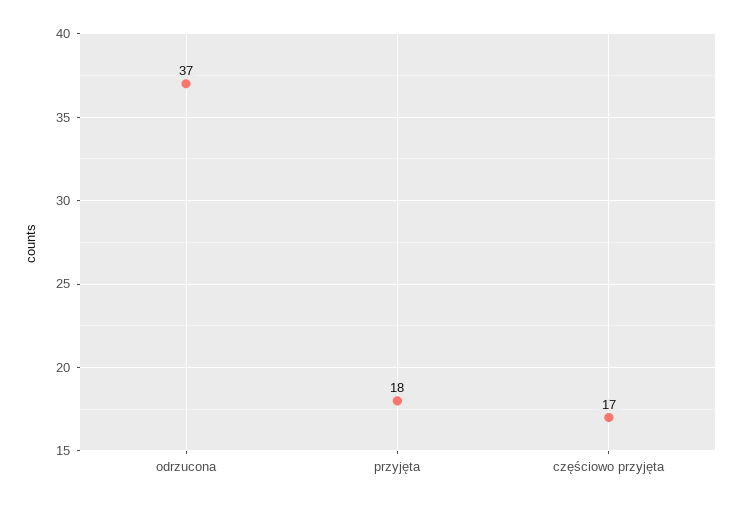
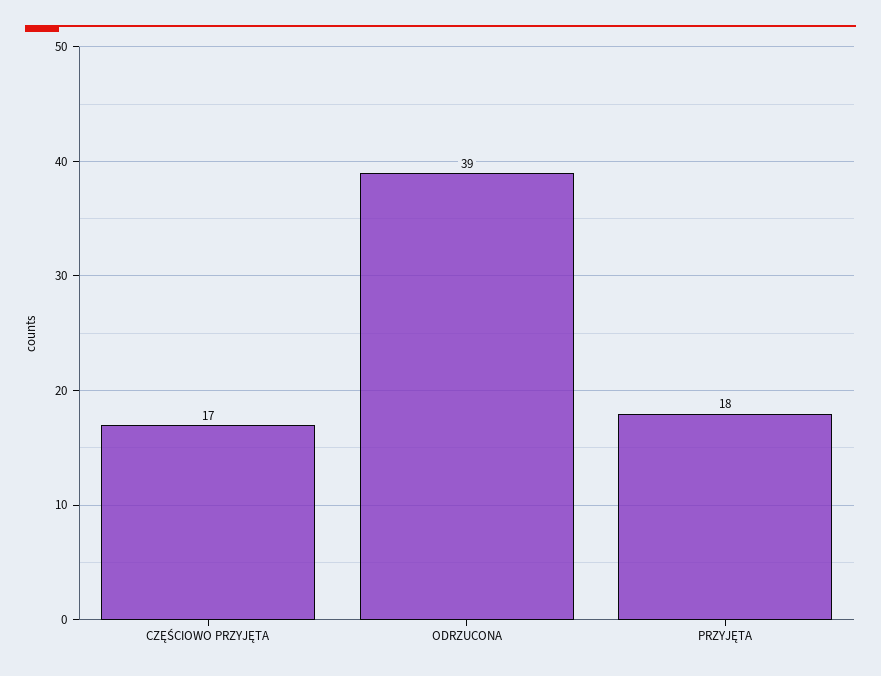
  {
-   "odrzucona": 37,
+   "odrzucona": 39,
    "przyjęta": 18,
    "częściowo przyjęta": 17
  }

